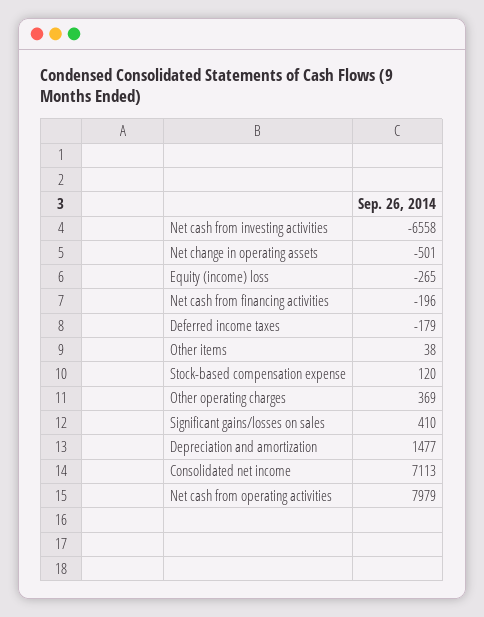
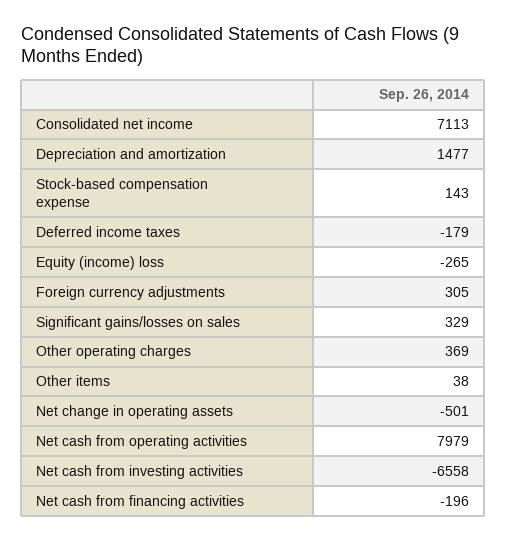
  {
    "Net cash from investing activities": -6558,
    "Net change in operating assets": -501,
    "Equity (income) loss": -265,
    "Net cash from financing activities": -196,
    "Deferred income taxes": -179,
    "Other items": 38,
-   "Stock-based compensation expense": 120,
+   "Stock-based compensation expense": 143,
    "Other operating charges": 369,
-   "Significant gains/losses on sales": 410,
+   "Significant gains/losses on sales": 329,
    "Depreciation and amortization": 1477,
    "Consolidated net income": 7113,
-   "Net cash from operating activities": 7979
+   "Net cash from operating activities": 7979,
+   "Foreign currency adjustments": 305
  }

